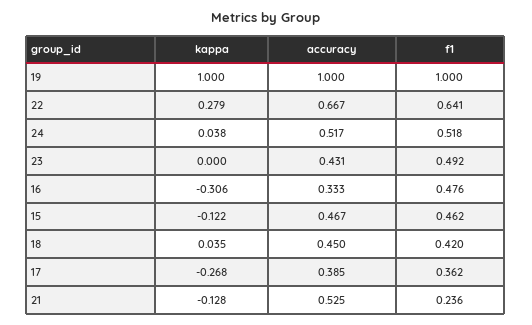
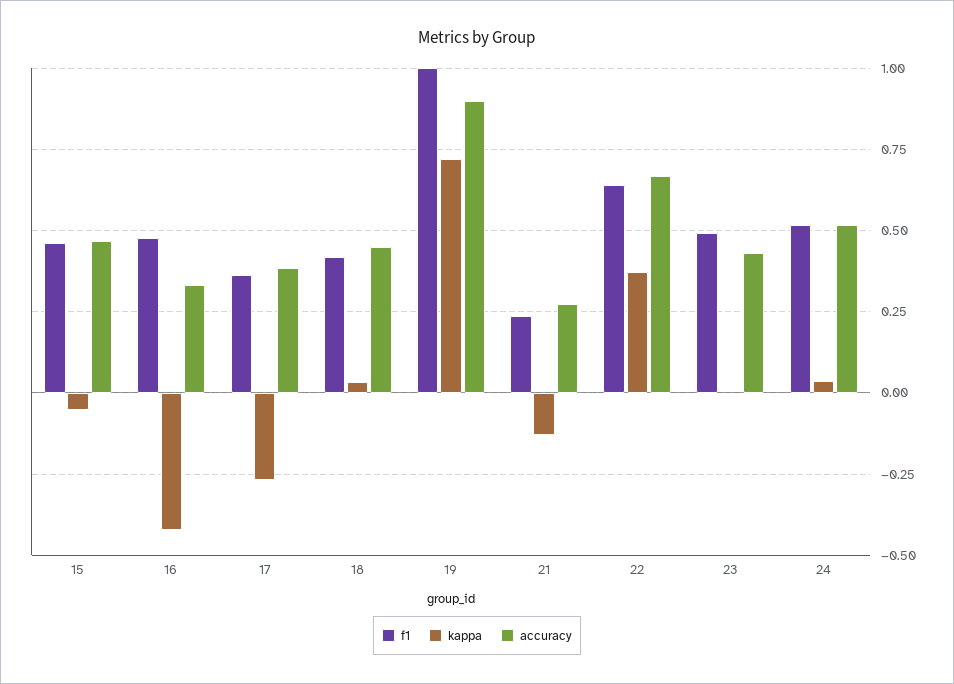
  {
    "kappa": {
-     "19": 1,
+     "19": 0.725,
-     "22": 0.279,
+     "22": 0.375,
      "24": 0.038,
      "23": 0,
-     "16": -0.306,
+     "16": -0.425,
-     "15": -0.122,
+     "15": -0.05,
      "18": 0.035,
      "17": -0.268,
      "21": -0.128
    },
    "accuracy": {
-     "19": 1,
+     "19": 0.9,
      "22": 0.667,
      "24": 0.517,
      "23": 0.431,
      "16": 0.333,
      "15": 0.467,
      "18": 0.45,
      "17": 0.385,
-     "21": 0.525
+     "21": 0.275
    },
    "f1": {
      "19": 1,
      "22": 0.641,
      "24": 0.518,
      "23": 0.492,
      "16": 0.476,
      "15": 0.462,
      "18": 0.42,
      "17": 0.362,
      "21": 0.236
    }
  }

